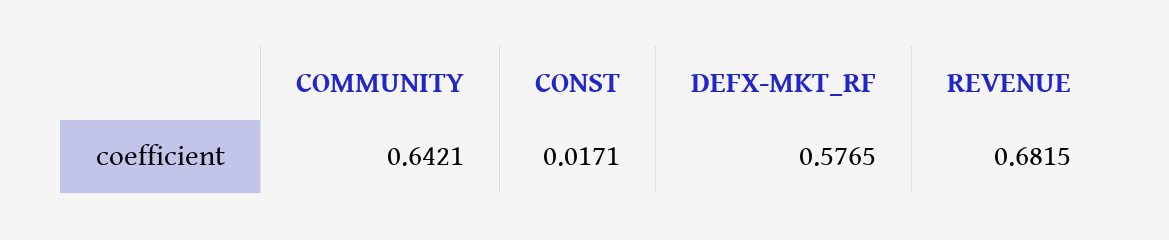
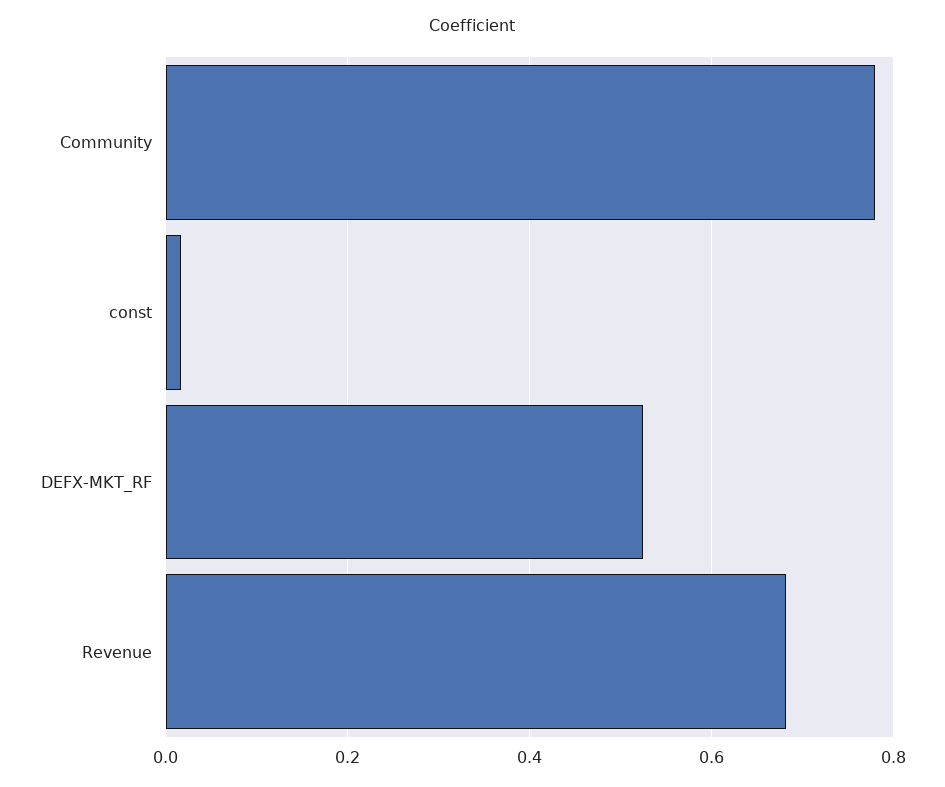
  {
-   "COMMUNITY": 0.6421,
+   "COMMUNITY": 0.78,
    "CONST": 0.0171,
-   "DEFX-MKT_RF": 0.5765,
+   "DEFX-MKT_RF": 0.52,
    "REVENUE": 0.6815
  }

